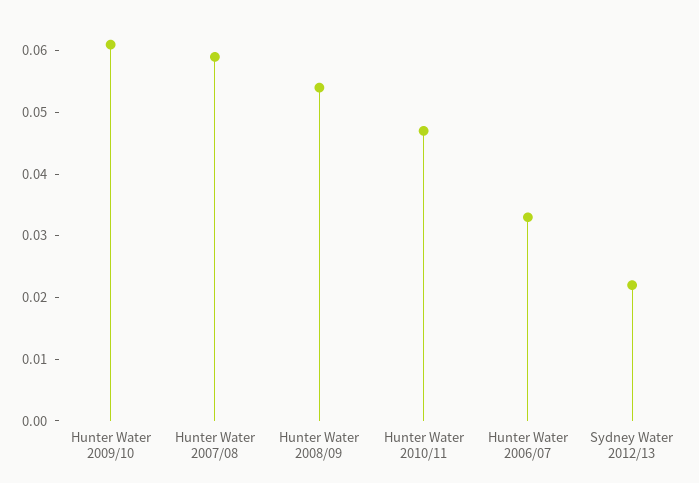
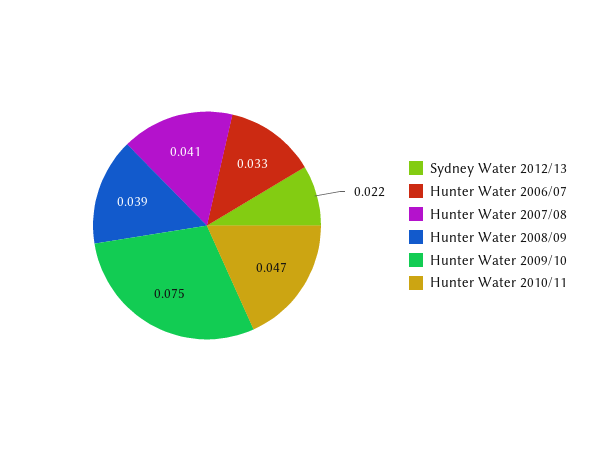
  {
-   "Hunter Water 2009/10": 0.06,
+   "Hunter Water 2009/10": 0.075,
-   "Hunter Water 2007/08": 0.06,
+   "Hunter Water 2007/08": 0.041,
-   "Hunter Water 2008/09": 0.055,
+   "Hunter Water 2008/09": 0.039,
    "Hunter Water 2010/11": 0.047,
    "Hunter Water 2006/07": 0.033,
    "Sydney Water 2012/13": 0.022
  }

